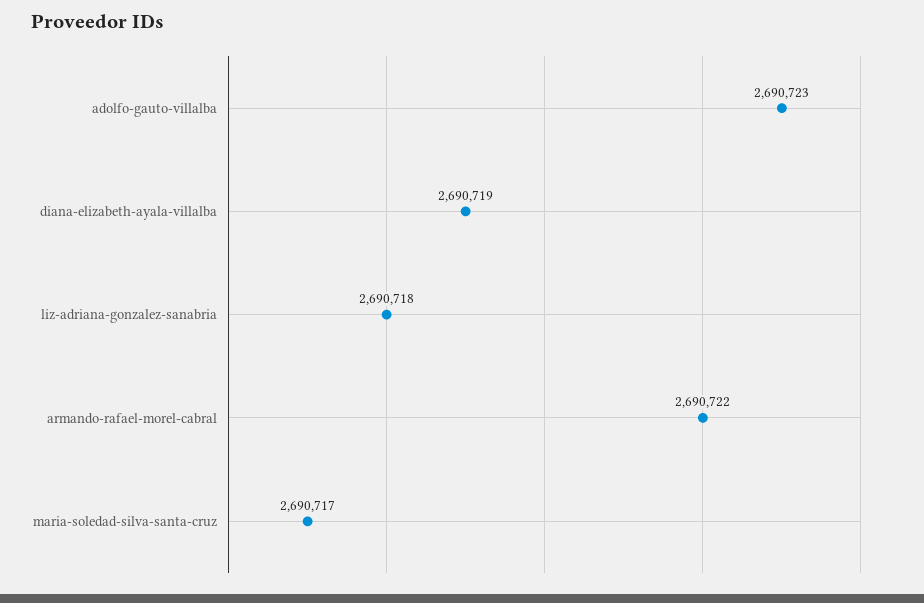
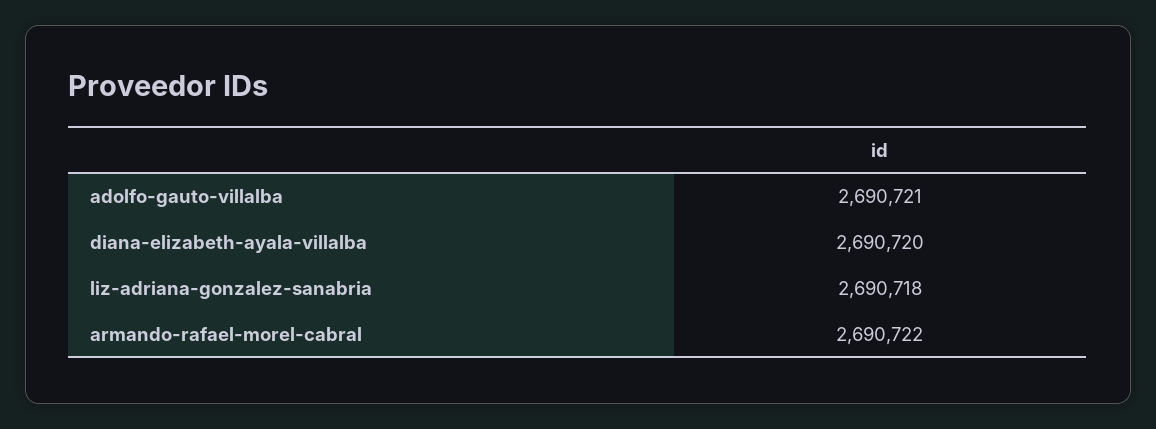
  {
-   "adolfo-gauto-villalba": 2690723,
+   "adolfo-gauto-villalba": 2690721,
-   "diana-elizabeth-ayala-villalba": 2690719,
+   "diana-elizabeth-ayala-villalba": 2690720,
    "liz-adriana-gonzalez-sanabria": 2690718,
-   "armando-rafael-morel-cabral": 2690722,
+   "armando-rafael-morel-cabral": 2690722
-   "maria-soledad-silva-santa-cruz": 2690717
  }

